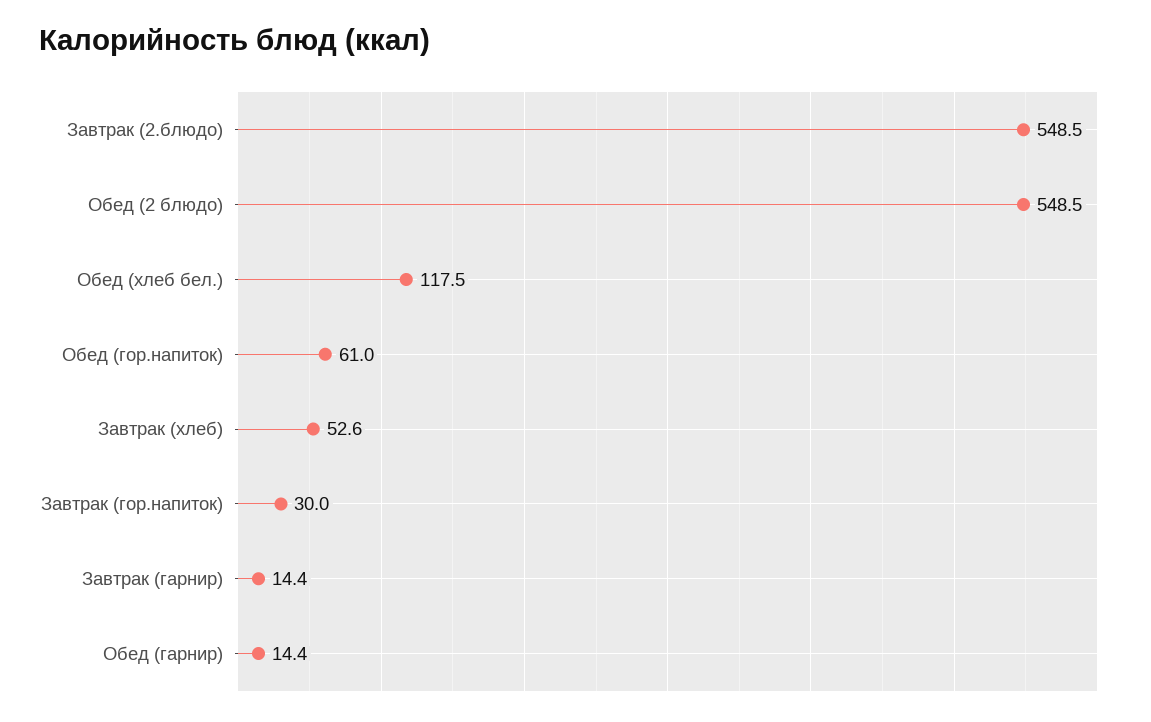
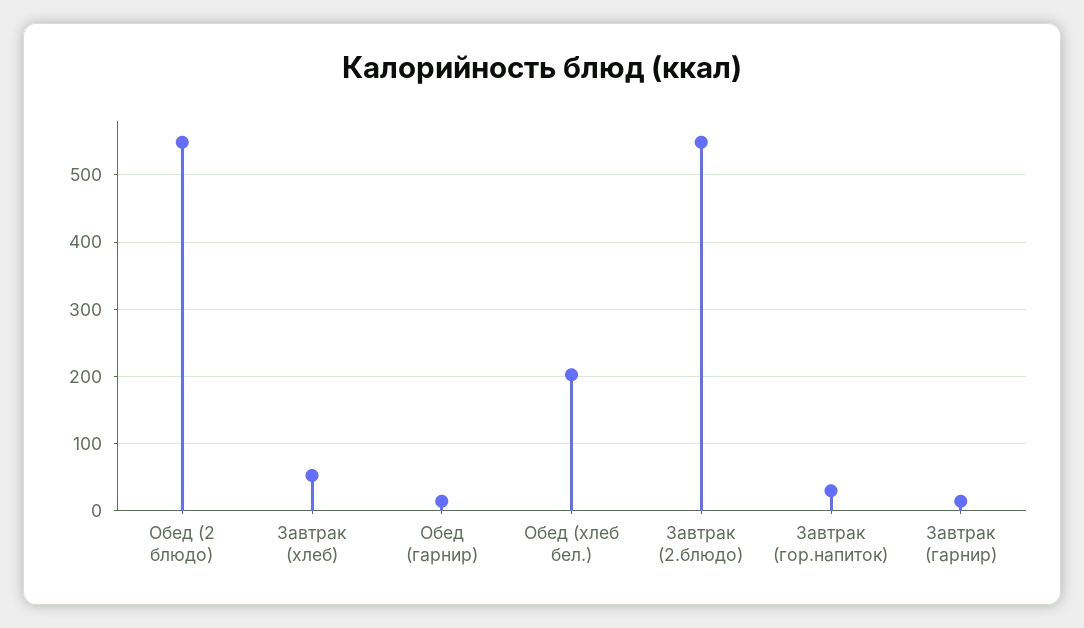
  {
    "Завтрак (2.блюдо)": 548.5,
    "Обед (2 блюдо)": 548.5,
-   "Обед (хлеб бел.)": 117.5,
+   "Обед (хлеб бел.)": 200,
-   "Обед (гор.напиток)": 61,
    "Завтрак (хлеб)": 52.6,
    "Завтрак (гор.напиток)": 30,
    "Завтрак (гарнир)": 14.4,
    "Обед (гарнир)": 14.4
  }

